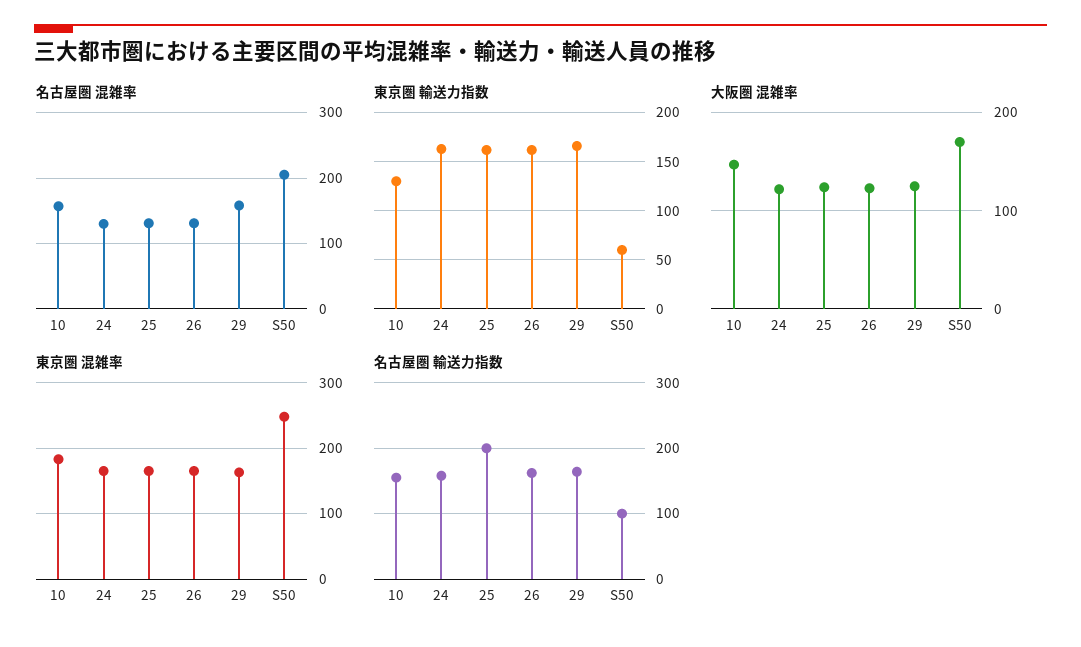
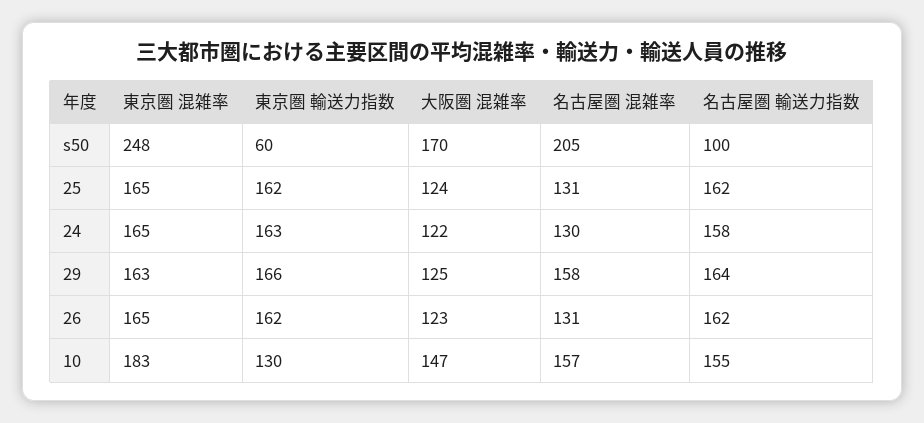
  {
    "名古屋圏 混雑率": {
      "10": 157,
      "24": 130,
      "25": 131,
      "26": 131,
      "29": 158,
      "S50": 205
    },
    "東京圏 輸送力指数": {
      "10": 130,
      "24": 163,
      "25": 162,
      "26": 162,
      "29": 166,
      "S50": 60
    },
    "大阪圏 混雑率": {
      "10": 147,
      "24": 122,
      "25": 124,
      "26": 123,
      "29": 125,
      "S50": 170
    },
    "東京圏 混雑率": {
      "10": 183,
      "24": 165,
      "25": 165,
      "26": 165,
      "29": 163,
      "S50": 248
    },
    "名古屋圏 輸送力指数": {
      "10": 155,
      "24": 158,
-     "25": 200,
+     "25": 162,
      "26": 162,
      "29": 164,
      "S50": 100
    }
  }

